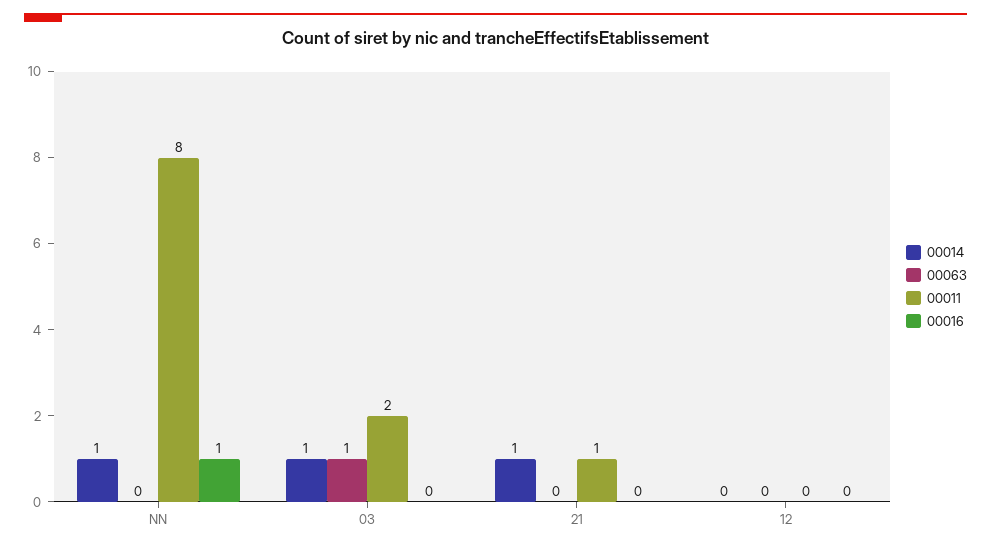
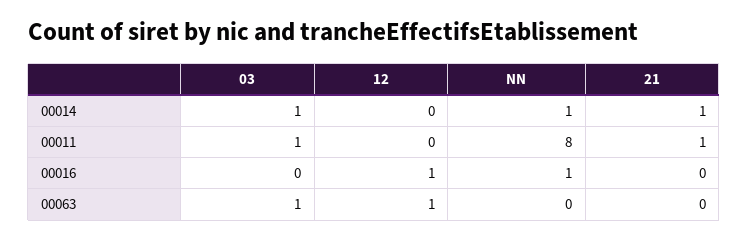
  {
    "00014": {
      "NN": 1,
      "03": 1,
      "21": 1,
      "12": 0
    },
    "00063": {
      "NN": 0,
      "03": 1,
      "21": 0,
-     "12": 0
+     "12": 1
    },
    "00011": {
      "NN": 8,
-     "03": 2,
+     "03": 1,
      "21": 1,
      "12": 0
    },
    "00016": {
      "NN": 1,
      "03": 0,
      "21": 0,
-     "12": 0
+     "12": 1
    }
  }

